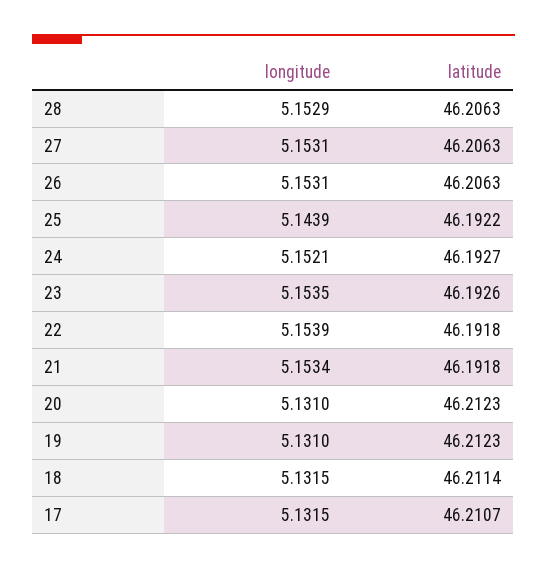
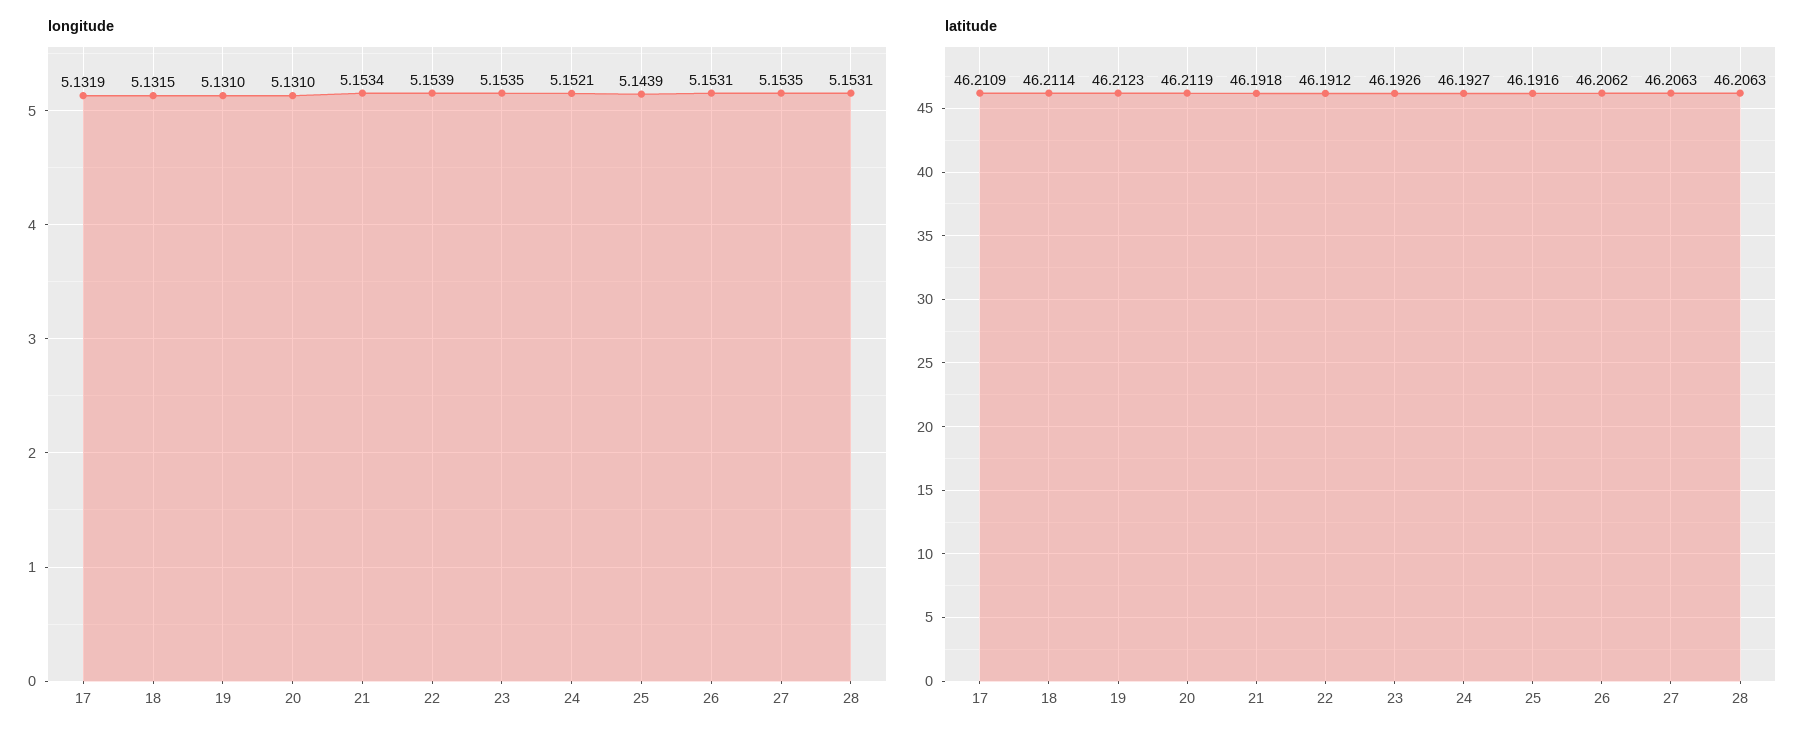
  {
    "longitude": {
-     "28": 5.1529,
+     "28": 5.1531,
-     "27": 5.1531,
+     "27": 5.1535,
      "26": 5.1531,
      "25": 5.1439,
      "24": 5.1521,
      "23": 5.1535,
      "22": 5.1539,
      "21": 5.1534,
      "20": 5.131,
      "19": 5.131,
      "18": 5.1315,
-     "17": 5.1315
+     "17": 5.1319
    },
    "latitude": {
      "28": 46.2063,
      "27": 46.2063,
-     "26": 46.2063,
+     "26": 46.2062,
-     "25": 46.1922,
+     "25": 46.1916,
      "24": 46.1927,
      "23": 46.1926,
-     "22": 46.1918,
+     "22": 46.1912,
      "21": 46.1918,
-     "20": 46.2123,
+     "20": 46.2119,
      "19": 46.2123,
      "18": 46.2114,
-     "17": 46.2107
+     "17": 46.2109
    }
  }

